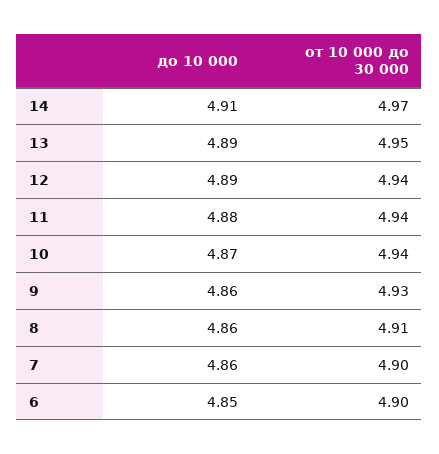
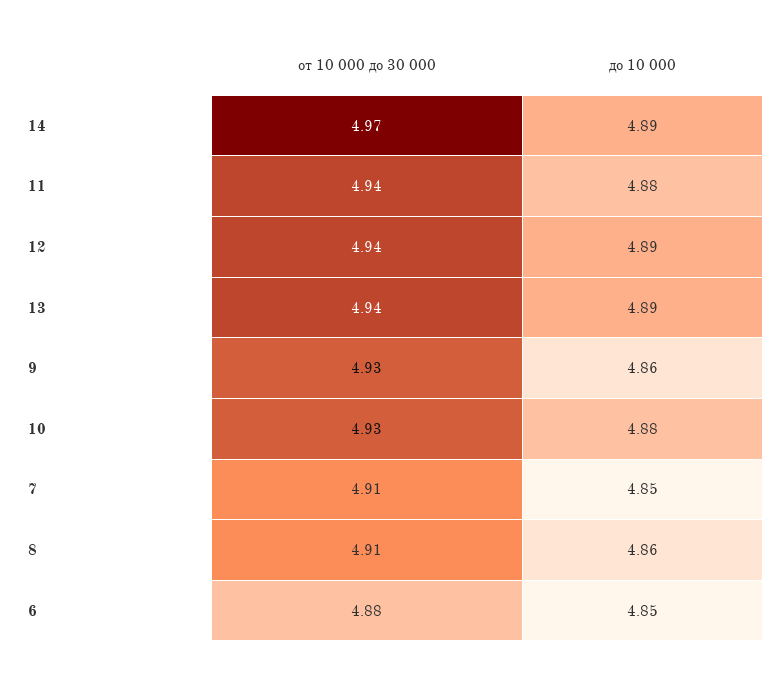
  {
    "до 10 000": {
-     "14": 4.91,
+     "14": 4.89,
      "13": 4.89,
      "12": 4.89,
      "11": 4.88,
-     "10": 4.87,
+     "10": 4.88,
      "9": 4.86,
      "8": 4.86,
-     "7": 4.86,
+     "7": 4.85,
      "6": 4.85
    },
    "от 10 000 до 30 000": {
      "14": 4.97,
-     "13": 4.95,
+     "13": 4.94,
      "12": 4.94,
      "11": 4.94,
-     "10": 4.94,
+     "10": 4.93,
      "9": 4.93,
      "8": 4.91,
-     "7": 4.9,
+     "7": 4.91,
-     "6": 4.9
+     "6": 4.88
    }
  }

